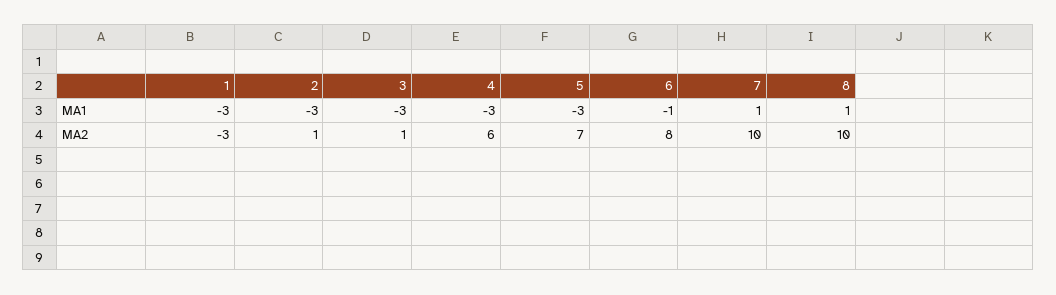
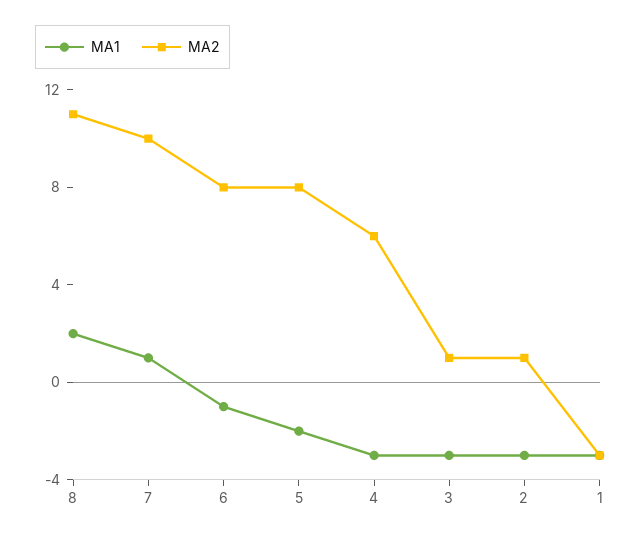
  {
    "MA1": {
      "1": -3,
      "2": -3,
      "3": -3,
      "4": -3,
-     "5": -3,
+     "5": -2,
      "6": -1,
      "7": 1,
-     "8": 1
+     "8": 2
    },
    "MA2": {
      "1": -3,
      "2": 1,
      "3": 1,
      "4": 6,
-     "5": 7,
+     "5": 8,
      "6": 8,
      "7": 10,
-     "8": 10
+     "8": 11
    }
  }

